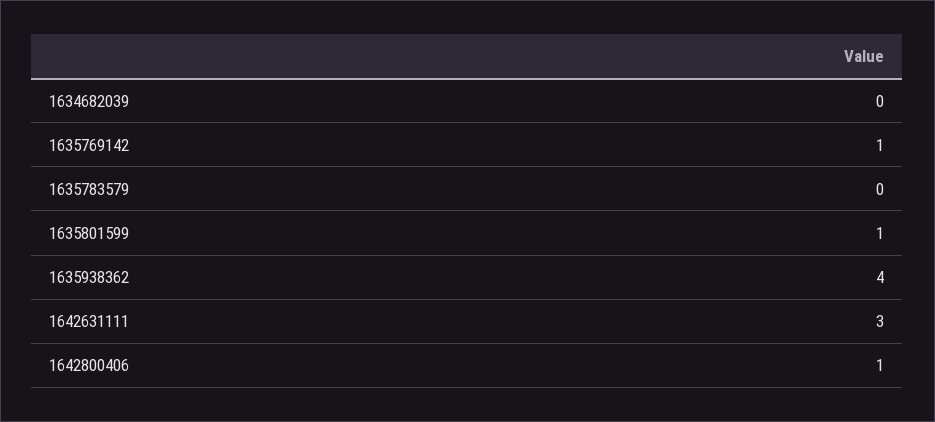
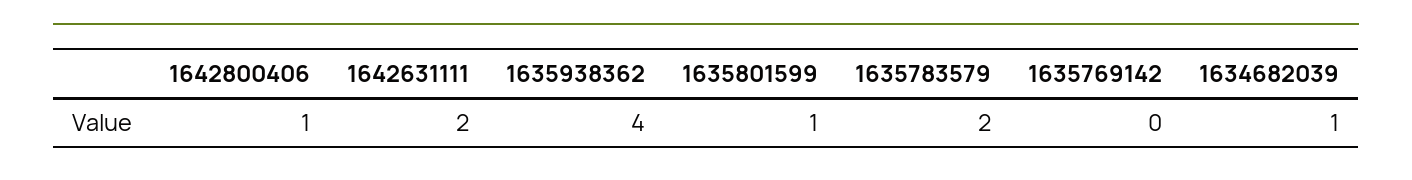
  {
-   "1634682039": 0,
+   "1634682039": 1,
-   "1635769142": 1,
+   "1635769142": 0,
-   "1635783579": 0,
+   "1635783579": 2,
    "1635801599": 1,
    "1635938362": 4,
-   "1642631111": 3,
+   "1642631111": 2,
    "1642800406": 1
  }

